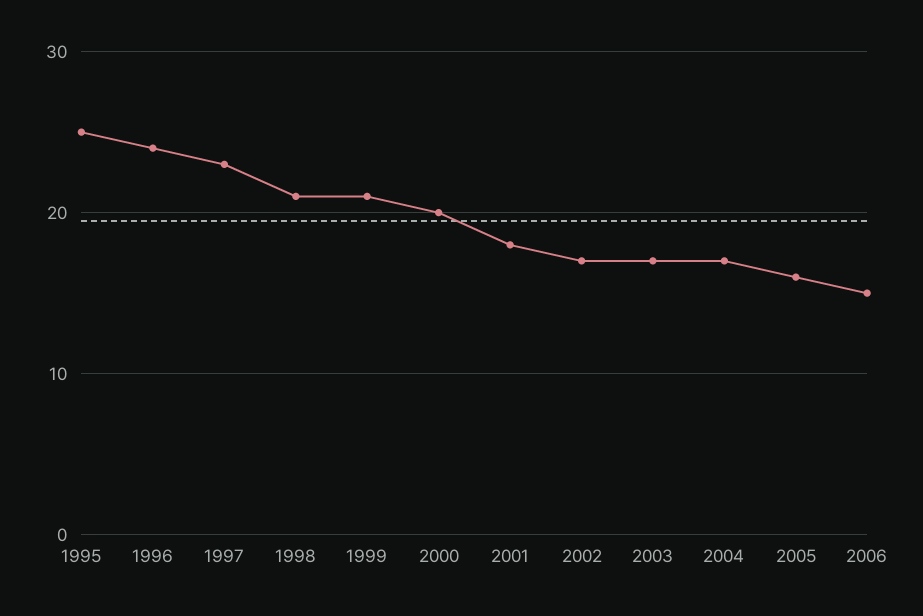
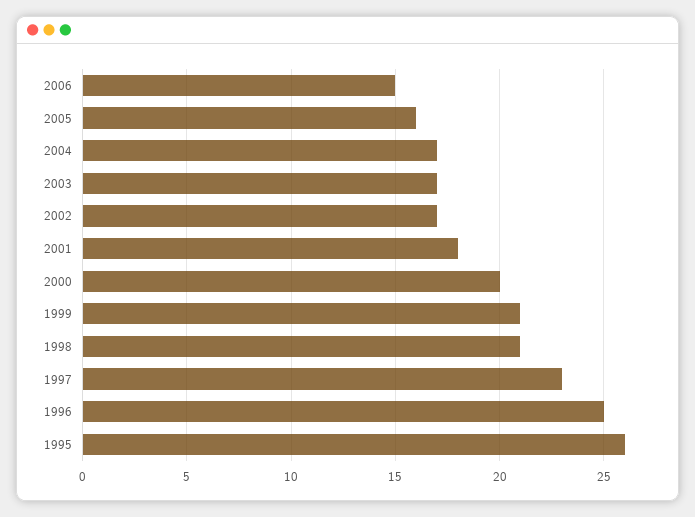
  {
-   "1995": 25,
+   "1995": 26,
-   "1996": 24,
+   "1996": 25,
    "1997": 23,
    "1998": 21,
    "1999": 21,
    "2000": 20,
    "2001": 18,
    "2002": 17,
    "2003": 17,
    "2004": 17,
    "2005": 16,
    "2006": 15
  }

